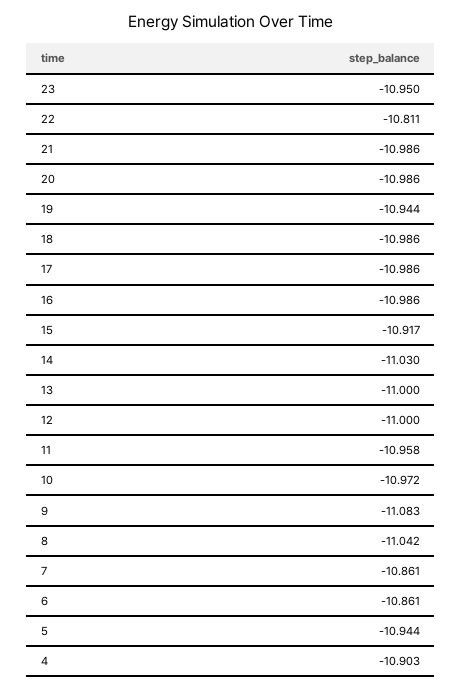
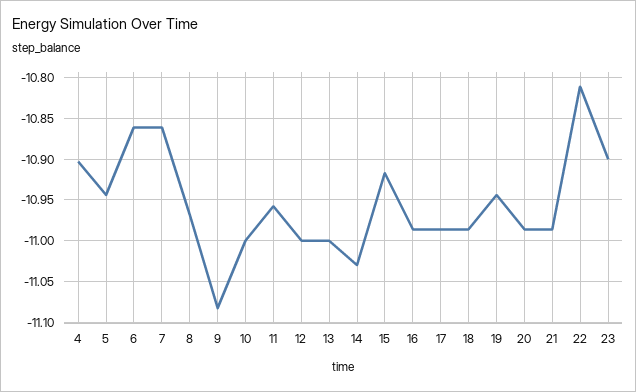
  {
-   "23": -10.95,
+   "23": -10.9,
    "22": -10.811,
    "21": -10.986,
    "20": -10.986,
    "19": -10.944,
    "18": -10.986,
    "17": -10.986,
    "16": -10.986,
    "15": -10.917,
    "14": -11.03,
    "13": -11,
    "12": -11,
    "11": -10.958,
-   "10": -10.972,
+   "10": -11,
    "9": -11.083,
-   "8": -11.042,
+   "8": -10.97,
    "7": -10.861,
    "6": -10.861,
    "5": -10.944,
    "4": -10.903
  }

